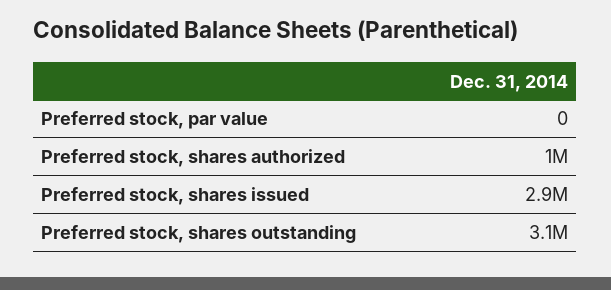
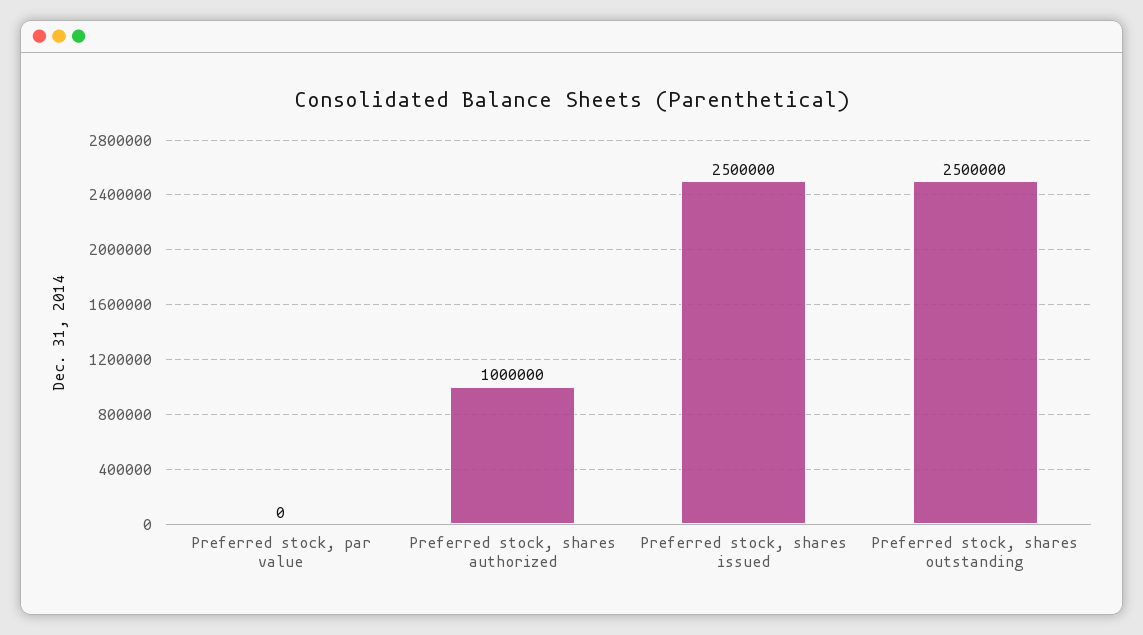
  {
    "Preferred stock, par value": 0,
    "Preferred stock, shares authorized": 1000000,
-   "Preferred stock, shares issued": 2900000,
+   "Preferred stock, shares issued": 2500000,
-   "Preferred stock, shares outstanding": 3100000
+   "Preferred stock, shares outstanding": 2500000
  }

